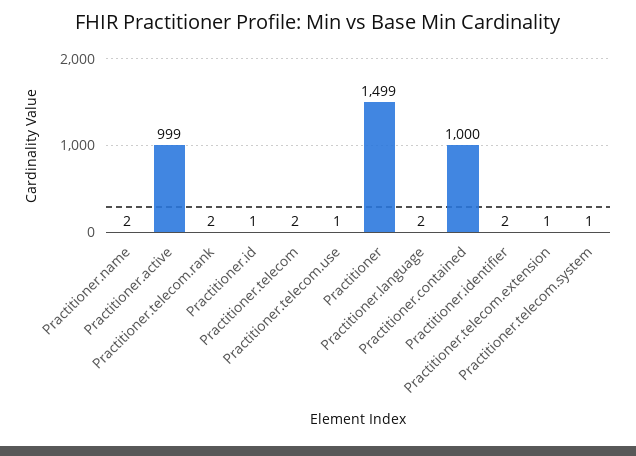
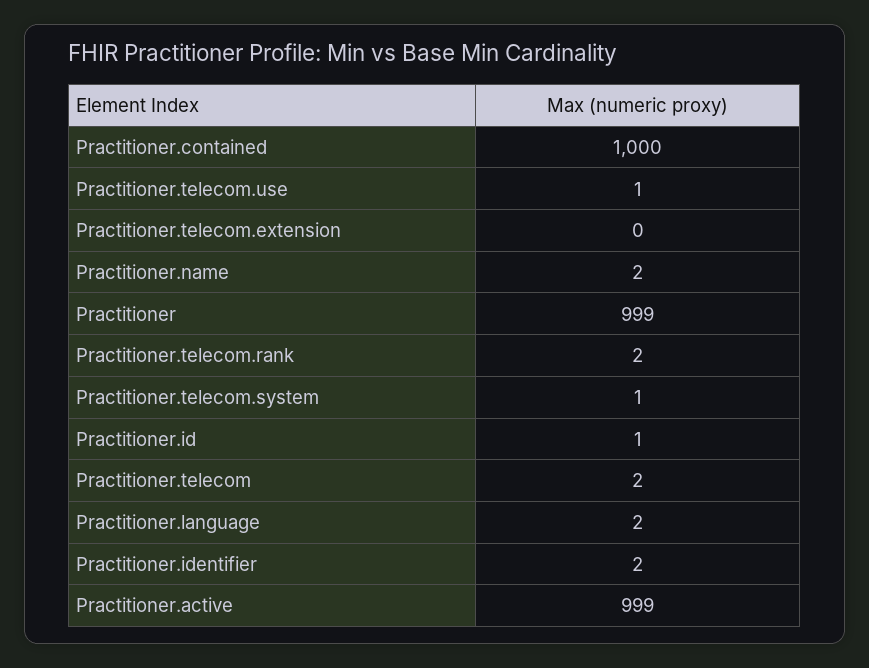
  {
    "Practitioner.name": 2,
    "Practitioner.active": 999,
    "Practitioner.telecom.rank": 2,
    "Practitioner.id": 1,
    "Practitioner.telecom": 2,
    "Practitioner.telecom.use": 1,
-   "Practitioner": 1499,
+   "Practitioner": 999,
    "Practitioner.language": 2,
    "Practitioner.contained": 1000,
    "Practitioner.identifier": 2,
-   "Practitioner.telecom.extension": 1,
+   "Practitioner.telecom.extension": 0,
    "Practitioner.telecom.system": 1
  }

